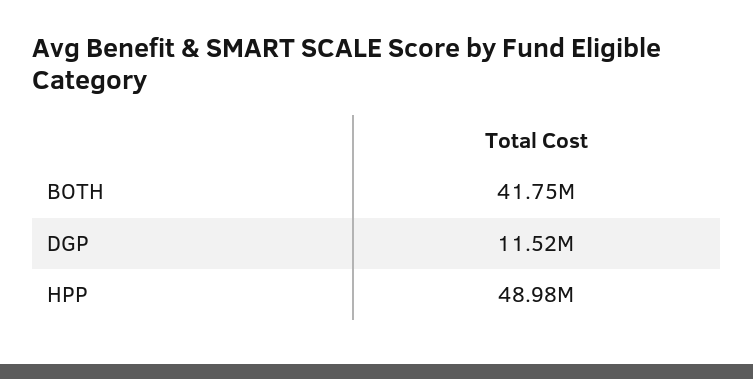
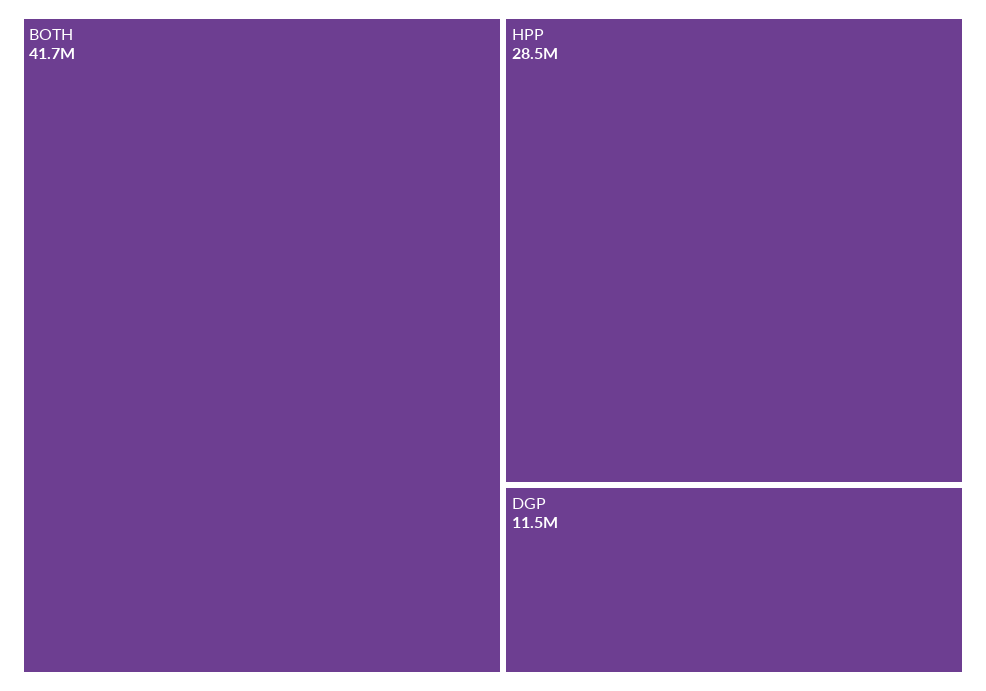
  {
    "BOTH": 41750000,
    "DGP": 11520000,
-   "HPP": 48980000
+   "HPP": 28500000
  }

